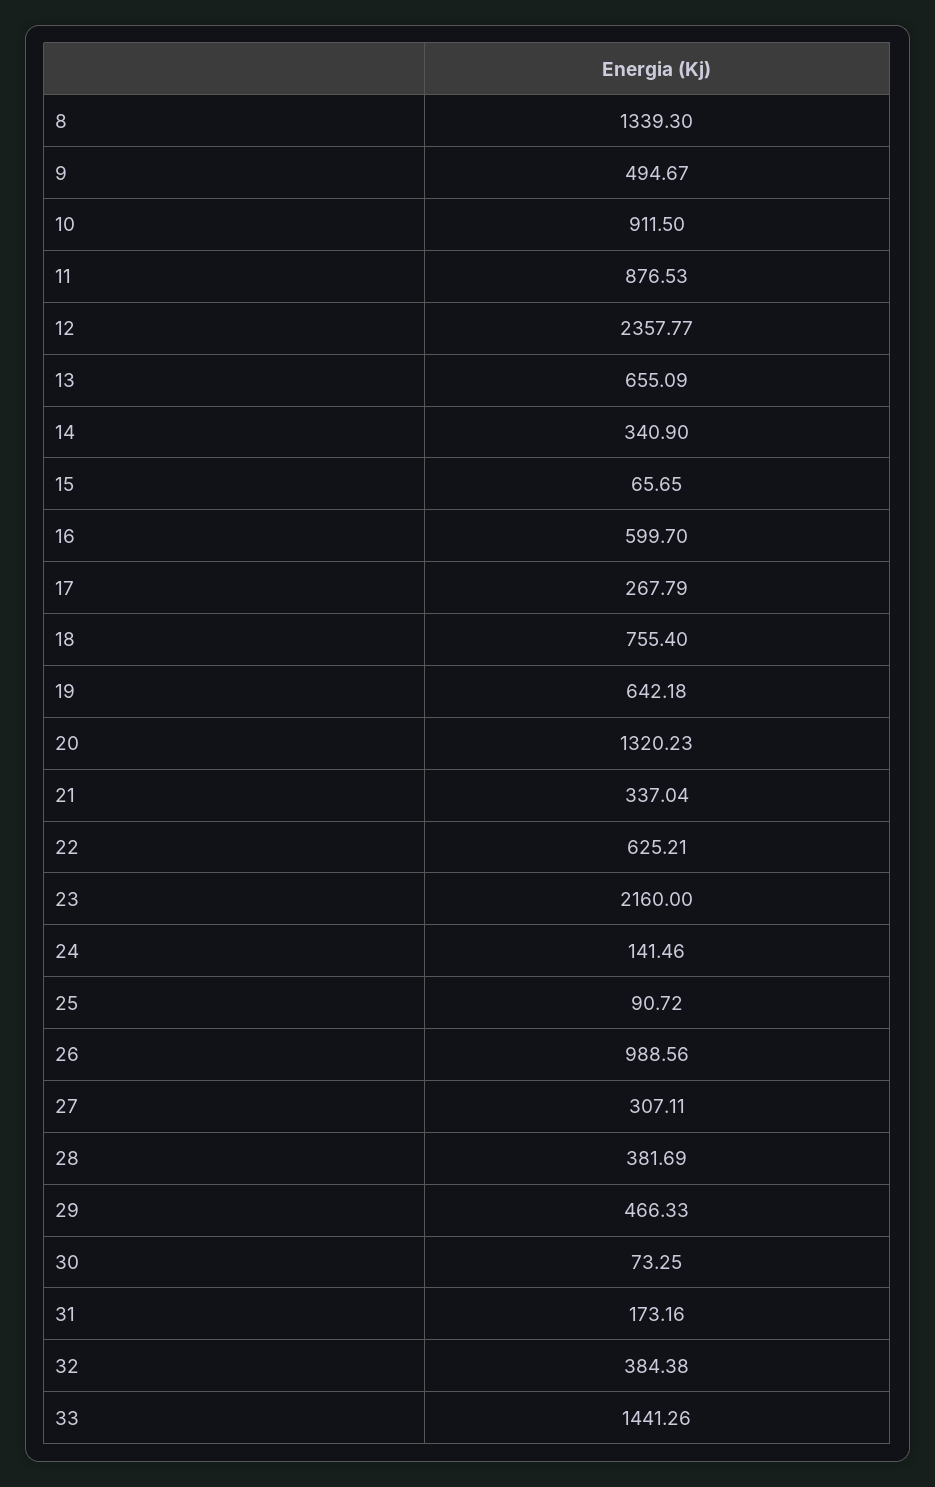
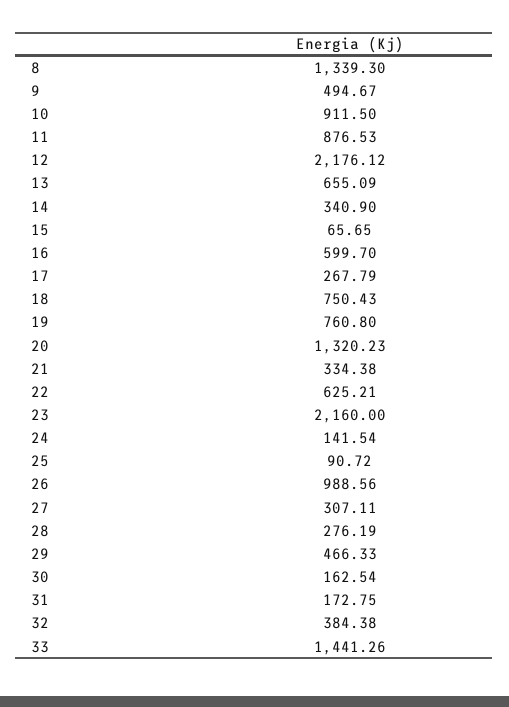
  {
    "8": 1339.3,
    "9": 494.67,
    "10": 911.5,
    "11": 876.53,
-   "12": 2357.77,
+   "12": 2176.12,
    "13": 655.09,
    "14": 340.9,
    "15": 65.65,
    "16": 599.7,
    "17": 267.79,
-   "18": 755.4,
+   "18": 750.43,
-   "19": 642.18,
+   "19": 760.8,
    "20": 1320.23,
-   "21": 337.04,
+   "21": 334.38,
    "22": 625.21,
    "23": 2160,
-   "24": 141.46,
+   "24": 141.54,
    "25": 90.72,
    "26": 988.56,
    "27": 307.11,
-   "28": 381.69,
+   "28": 276.19,
    "29": 466.33,
-   "30": 73.25,
+   "30": 162.54,
-   "31": 173.16,
+   "31": 172.75,
    "32": 384.38,
    "33": 1441.26
  }

